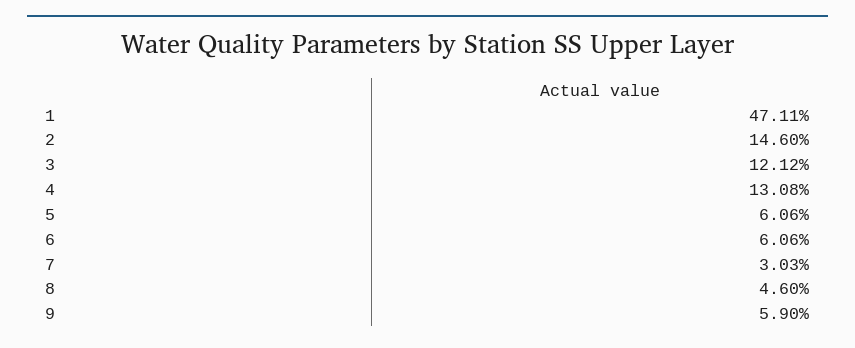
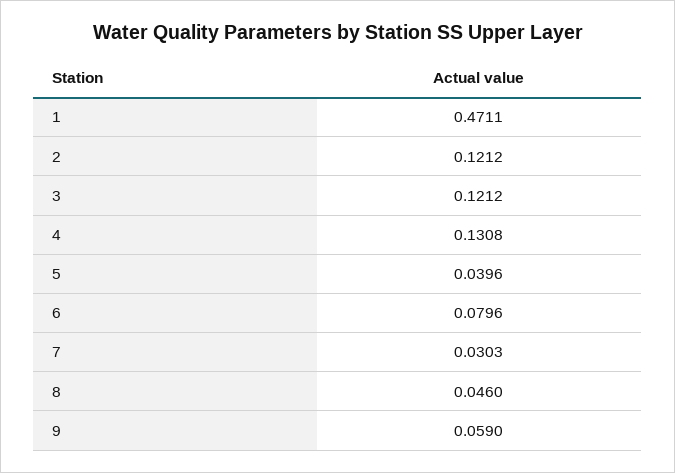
  {
    "1": 0.4711,
-   "2": 0.146,
+   "2": 0.1212,
    "3": 0.1212,
    "4": 0.1308,
-   "5": 0.0606,
+   "5": 0.0396,
-   "6": 0.0606,
+   "6": 0.0796,
    "7": 0.0303,
    "8": 0.046,
    "9": 0.059
  }

